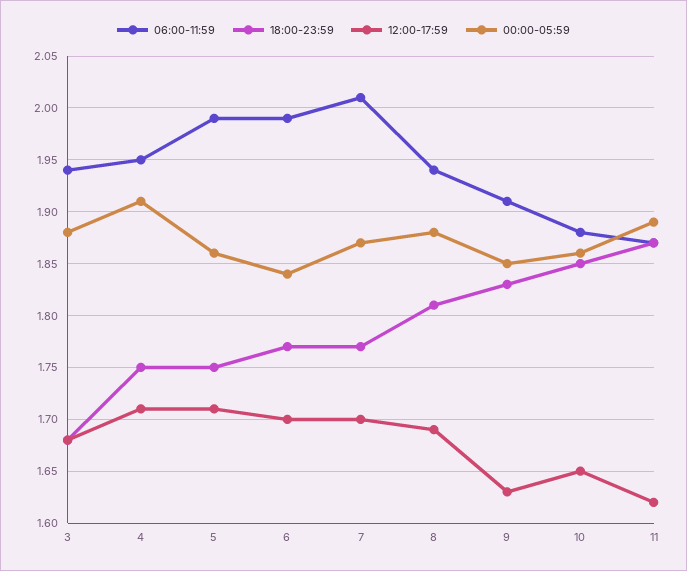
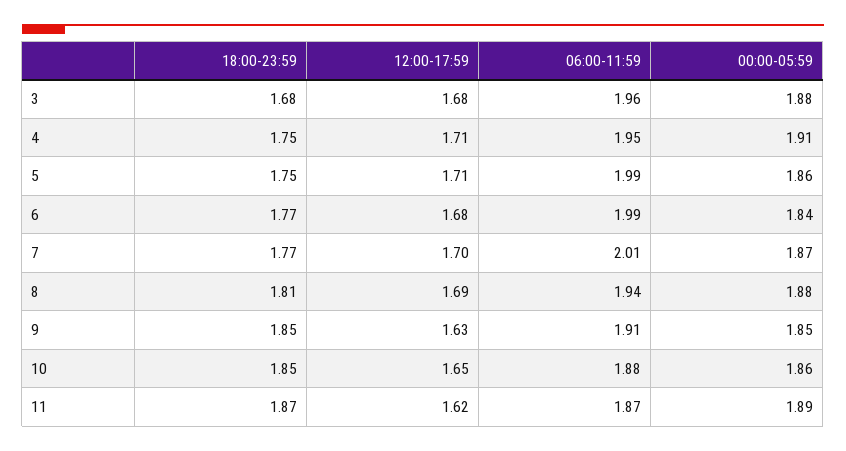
  {
    "06:00-11:59": {
-     "3": 1.94,
+     "3": 1.96,
      "4": 1.95,
      "5": 1.99,
      "6": 1.99,
      "7": 2.01,
      "8": 1.94,
      "9": 1.91,
      "10": 1.88,
      "11": 1.87
    },
    "18:00-23:59": {
      "3": 1.68,
      "4": 1.75,
      "5": 1.75,
      "6": 1.77,
      "7": 1.77,
      "8": 1.81,
-     "9": 1.83,
+     "9": 1.85,
      "10": 1.85,
      "11": 1.87
    },
    "12:00-17:59": {
      "3": 1.68,
      "4": 1.71,
      "5": 1.71,
-     "6": 1.7,
+     "6": 1.68,
      "7": 1.7,
      "8": 1.69,
      "9": 1.63,
      "10": 1.65,
      "11": 1.62
    },
    "00:00-05:59": {
      "3": 1.88,
      "4": 1.91,
      "5": 1.86,
      "6": 1.84,
      "7": 1.87,
      "8": 1.88,
      "9": 1.85,
      "10": 1.86,
      "11": 1.89
    }
  }

